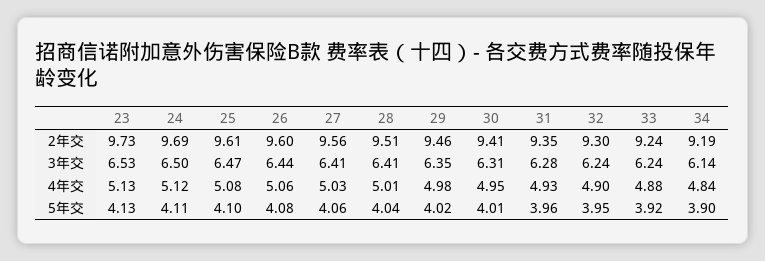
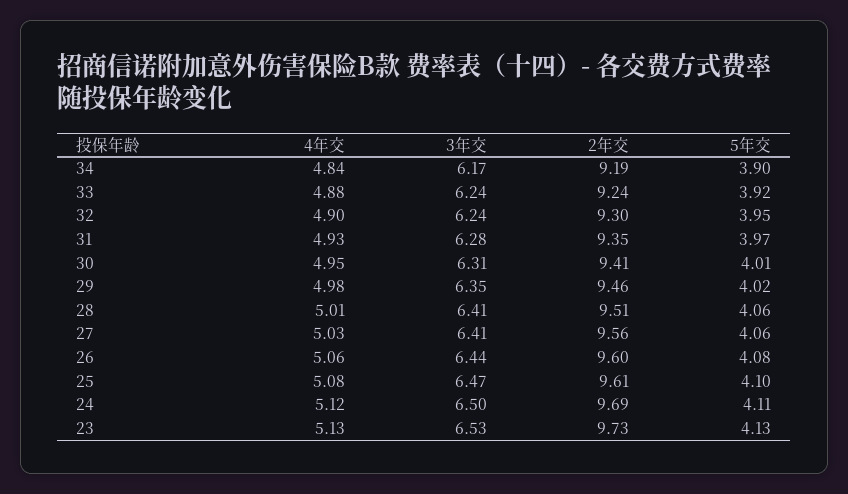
  {
    "23": {
      "2年交": 9.73,
      "3年交": 6.53,
      "4年交": 5.13,
      "5年交": 4.13
    },
    "24": {
      "2年交": 9.69,
      "3年交": 6.5,
      "4年交": 5.12,
      "5年交": 4.11
    },
    "25": {
      "2年交": 9.61,
      "3年交": 6.47,
      "4年交": 5.08,
      "5年交": 4.1
    },
    "26": {
      "2年交": 9.6,
      "3年交": 6.44,
      "4年交": 5.06,
      "5年交": 4.08
    },
    "27": {
      "2年交": 9.56,
      "3年交": 6.41,
      "4年交": 5.03,
      "5年交": 4.06
    },
    "28": {
      "2年交": 9.51,
      "3年交": 6.41,
      "4年交": 5.01,
-     "5年交": 4.04
+     "5年交": 4.06
    },
    "29": {
      "2年交": 9.46,
      "3年交": 6.35,
      "4年交": 4.98,
      "5年交": 4.02
    },
    "30": {
      "2年交": 9.41,
      "3年交": 6.31,
      "4年交": 4.95,
      "5年交": 4.01
    },
    "31": {
      "2年交": 9.35,
      "3年交": 6.28,
      "4年交": 4.93,
-     "5年交": 3.96
+     "5年交": 3.97
    },
    "32": {
      "2年交": 9.3,
      "3年交": 6.24,
      "4年交": 4.9,
      "5年交": 3.95
    },
    "33": {
      "2年交": 9.24,
      "3年交": 6.24,
      "4年交": 4.88,
      "5年交": 3.92
    },
    "34": {
      "2年交": 9.19,
-     "3年交": 6.14,
+     "3年交": 6.17,
      "4年交": 4.84,
      "5年交": 3.9
    }
  }

